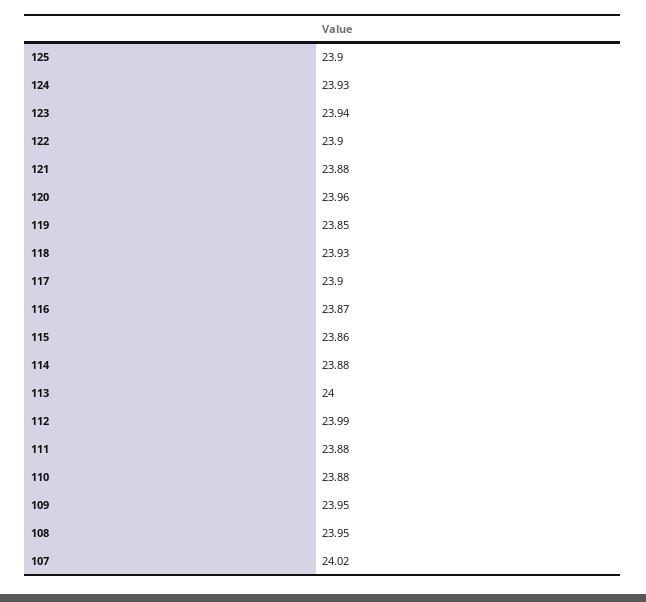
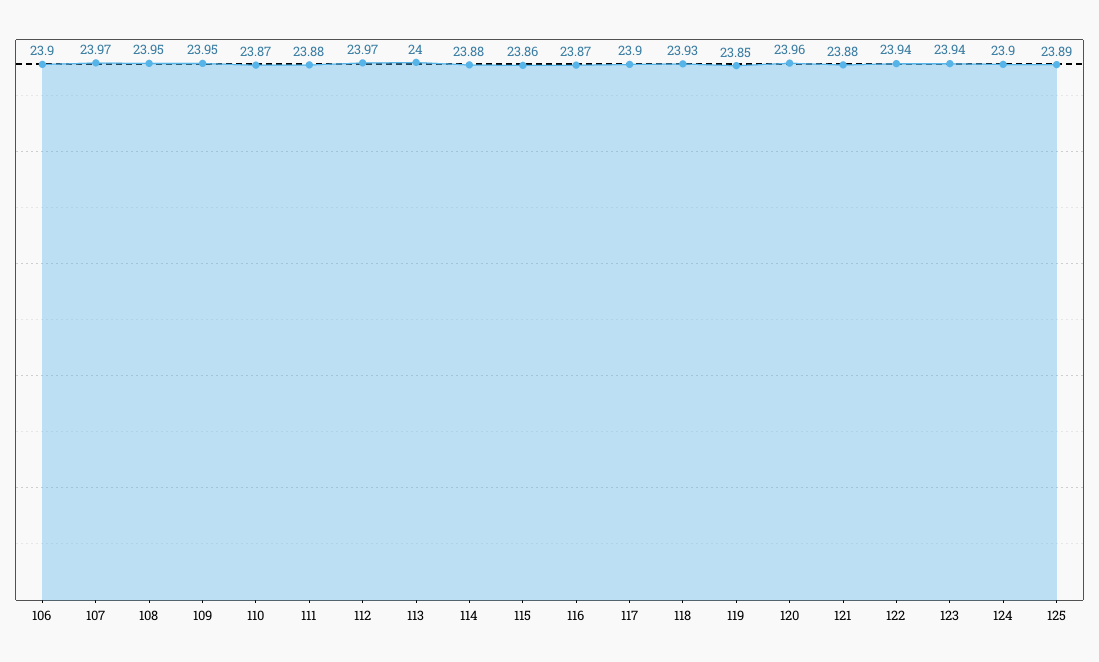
  {
-   "125": 23.9,
+   "125": 23.89,
-   "124": 23.93,
+   "124": 23.9,
    "123": 23.94,
-   "122": 23.9,
+   "122": 23.94,
    "121": 23.88,
    "120": 23.96,
    "119": 23.85,
    "118": 23.93,
    "117": 23.9,
    "116": 23.87,
    "115": 23.86,
    "114": 23.88,
    "113": 24,
-   "112": 23.99,
+   "112": 23.97,
    "111": 23.88,
-   "110": 23.88,
+   "110": 23.87,
    "109": 23.95,
    "108": 23.95,
-   "107": 24.02
+   "107": 23.97,
+   "106": 23.9
  }

